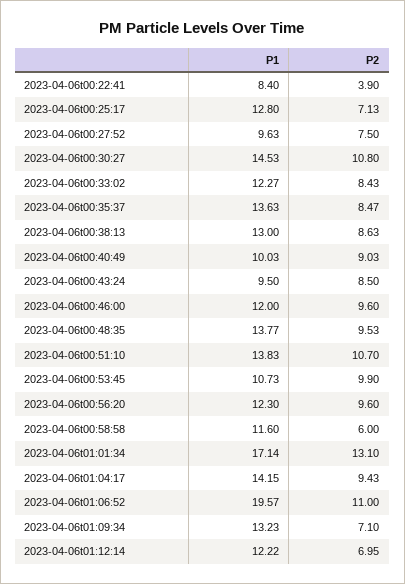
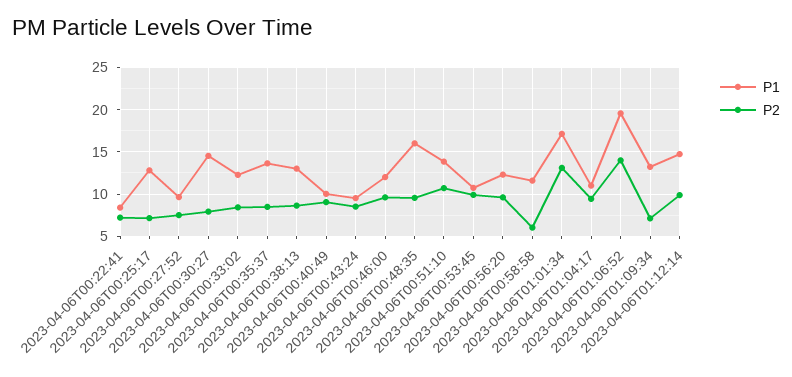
  {
    "P1": {
      "2023-04-06t00:22:41": 8.4,
      "2023-04-06t00:25:17": 12.8,
      "2023-04-06t00:27:52": 9.63,
      "2023-04-06t00:30:27": 14.53,
      "2023-04-06t00:33:02": 12.27,
      "2023-04-06t00:35:37": 13.63,
      "2023-04-06t00:38:13": 13,
      "2023-04-06t00:40:49": 10.03,
      "2023-04-06t00:43:24": 9.5,
      "2023-04-06t00:46:00": 12,
-     "2023-04-06t00:48:35": 13.77,
+     "2023-04-06t00:48:35": 16,
      "2023-04-06t00:51:10": 13.83,
      "2023-04-06t00:53:45": 10.73,
      "2023-04-06t00:56:20": 12.3,
      "2023-04-06t00:58:58": 11.6,
      "2023-04-06t01:01:34": 17.14,
-     "2023-04-06t01:04:17": 14.15,
+     "2023-04-06t01:04:17": 11,
      "2023-04-06t01:06:52": 19.57,
      "2023-04-06t01:09:34": 13.23,
-     "2023-04-06t01:12:14": 12.22
+     "2023-04-06t01:12:14": 15
    },
    "P2": {
-     "2023-04-06t00:22:41": 3.9,
+     "2023-04-06t00:22:41": 7,
      "2023-04-06t00:25:17": 7.13,
      "2023-04-06t00:27:52": 7.5,
-     "2023-04-06t00:30:27": 10.8,
+     "2023-04-06t00:30:27": 8,
      "2023-04-06t00:33:02": 8.43,
      "2023-04-06t00:35:37": 8.47,
      "2023-04-06t00:38:13": 8.63,
      "2023-04-06t00:40:49": 9.03,
      "2023-04-06t00:43:24": 8.5,
      "2023-04-06t00:46:00": 9.6,
      "2023-04-06t00:48:35": 9.53,
      "2023-04-06t00:51:10": 10.7,
      "2023-04-06t00:53:45": 9.9,
      "2023-04-06t00:56:20": 9.6,
      "2023-04-06t00:58:58": 6,
      "2023-04-06t01:01:34": 13.1,
      "2023-04-06t01:04:17": 9.43,
-     "2023-04-06t01:06:52": 11,
+     "2023-04-06t01:06:52": 14,
      "2023-04-06t01:09:34": 7.1,
-     "2023-04-06t01:12:14": 6.95
+     "2023-04-06t01:12:14": 10
    }
  }

